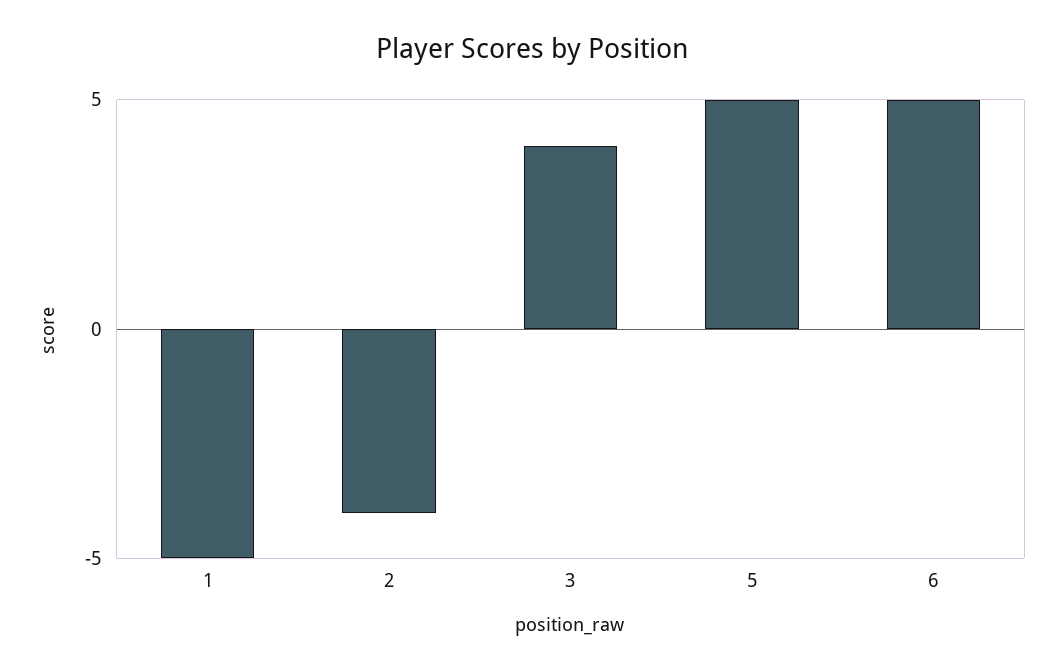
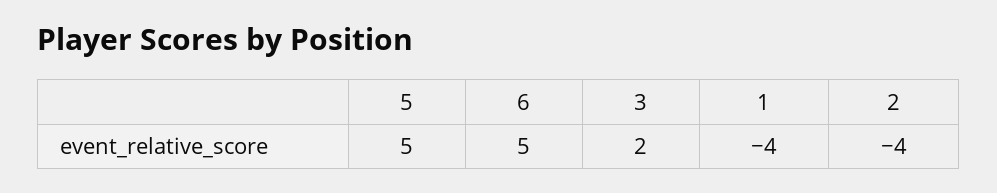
  {
-   "1": -5,
+   "1": -4,
    "2": -4,
-   "3": 4,
+   "3": 2,
    "5": 5,
    "6": 5
  }

